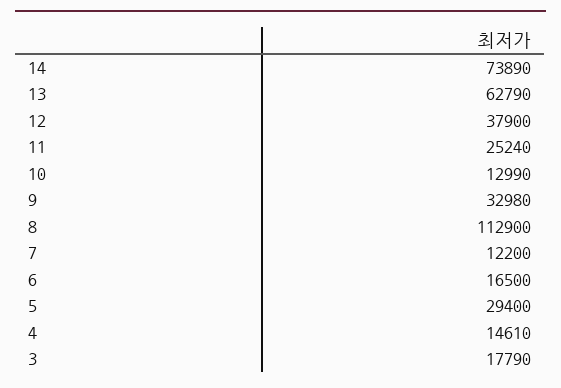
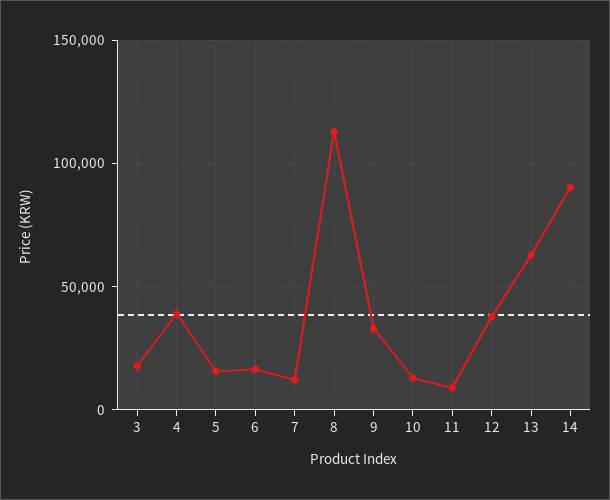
  {
-   "14": 73890,
+   "14": 90000,
    "13": 62790,
    "12": 37900,
-   "11": 25240,
+   "11": 10000,
    "10": 12990,
    "9": 32980,
    "8": 112900,
    "7": 12200,
    "6": 16500,
-   "5": 29400,
+   "5": 15000,
-   "4": 14610,
+   "4": 40000,
    "3": 17790
  }

